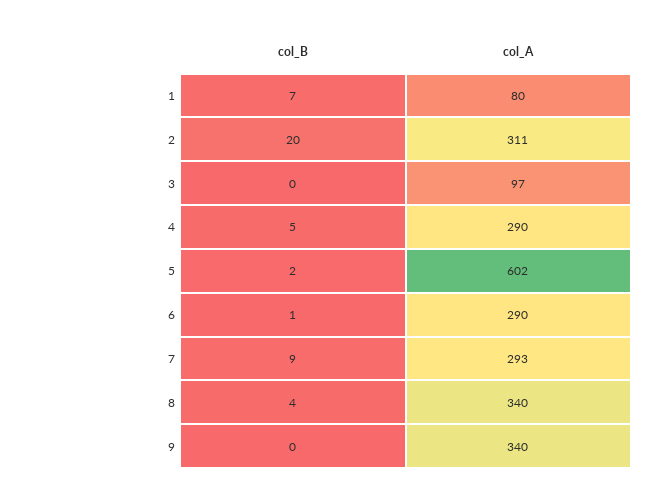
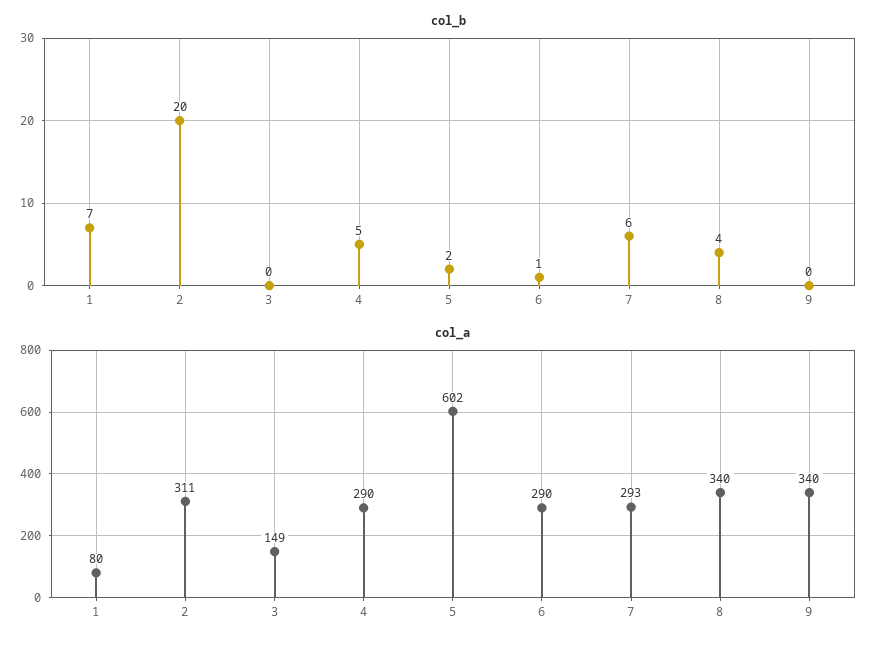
  {
    "col_B": {
      "1": 7,
      "2": 20,
      "3": 0,
      "4": 5,
      "5": 2,
      "6": 1,
-     "7": 9,
+     "7": 6,
      "8": 4,
      "9": 0
    },
    "col_A": {
      "1": 80,
      "2": 311,
-     "3": 97,
+     "3": 149,
      "4": 290,
      "5": 602,
      "6": 290,
      "7": 293,
      "8": 340,
      "9": 340
    }
  }

